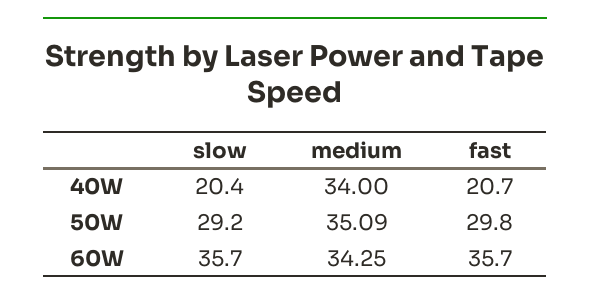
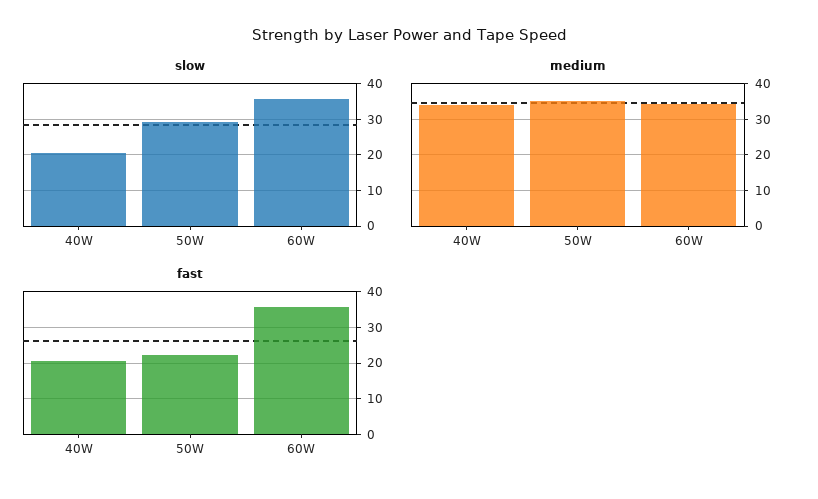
  {
    "slow": {
      "40W": 20.4,
      "50W": 29.2,
      "60W": 35.7
    },
    "medium": {
      "40W": 34,
      "50W": 35.09,
      "60W": 34.25
    },
    "fast": {
      "40W": 20.7,
-     "50W": 29.8,
+     "50W": 22,
      "60W": 35.7
    }
  }

